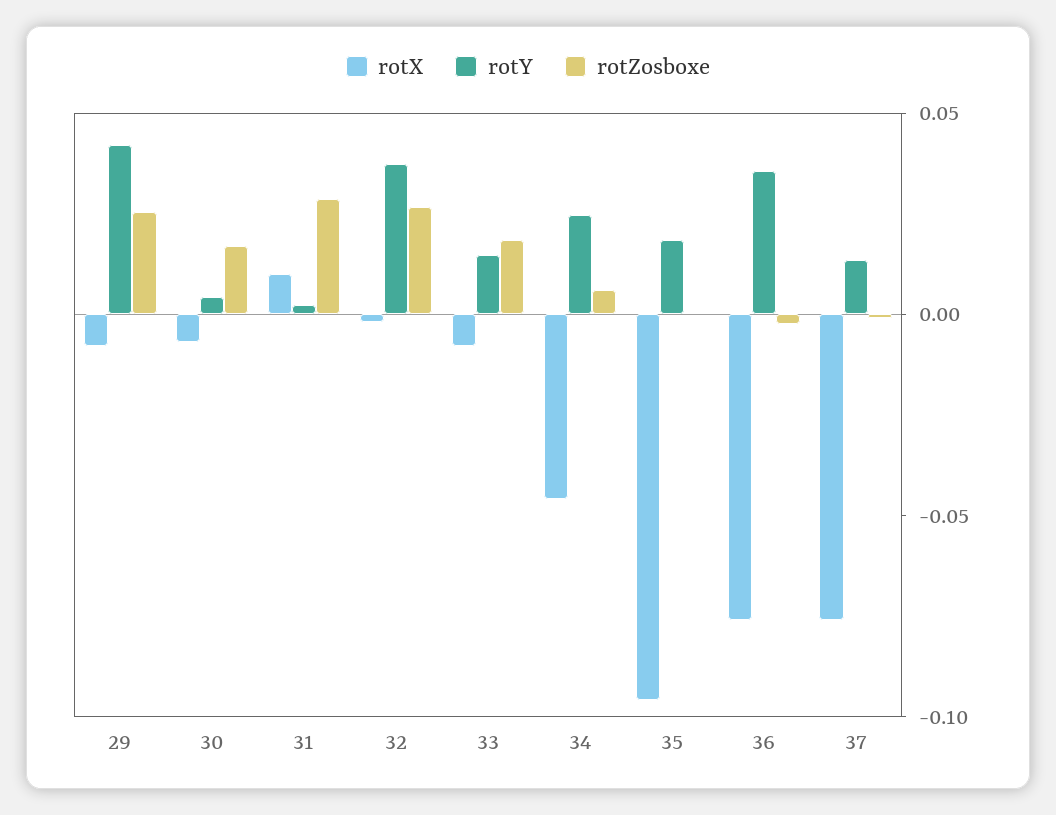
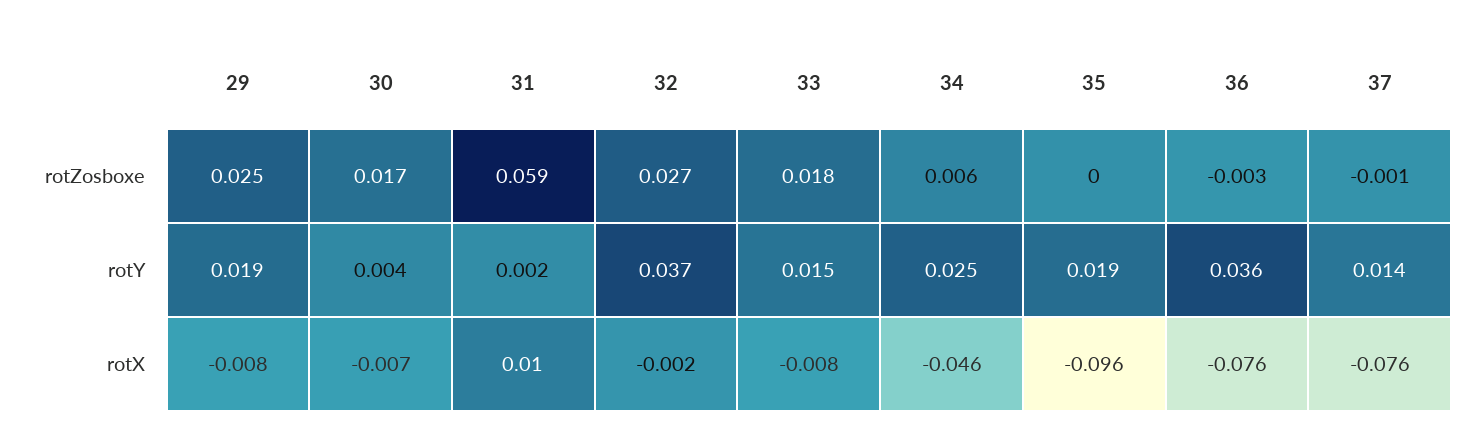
  {
    "rotX": {
      "29": -0.008,
      "30": -0.007,
      "31": 0.01,
      "32": -0.002,
      "33": -0.008,
      "34": -0.046,
      "35": -0.096,
      "36": -0.076,
      "37": -0.076
    },
    "rotY": {
-     "29": 0.04,
+     "29": 0.019,
      "30": 0.004,
      "31": 0.002,
      "32": 0.037,
      "33": 0.015,
      "34": 0.025,
      "35": 0.019,
      "36": 0.036,
      "37": 0.014
    },
    "rotZosboxe": {
      "29": 0.025,
      "30": 0.017,
-     "31": 0.03,
+     "31": 0.059,
      "32": 0.027,
      "33": 0.018,
      "34": 0.006,
      "35": 0,
      "36": -0.003,
      "37": -0.001
    }
  }

